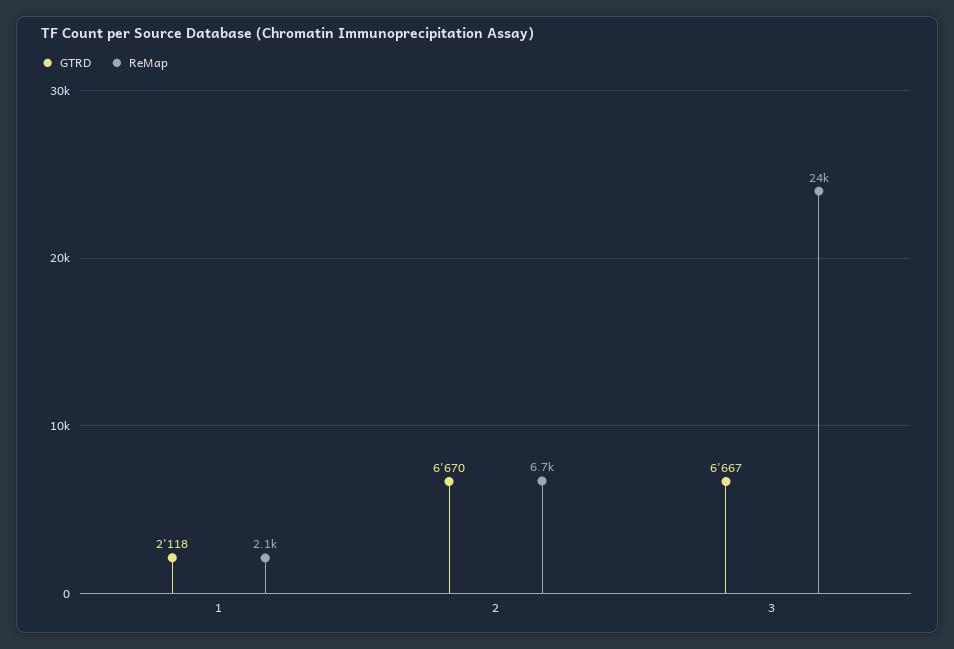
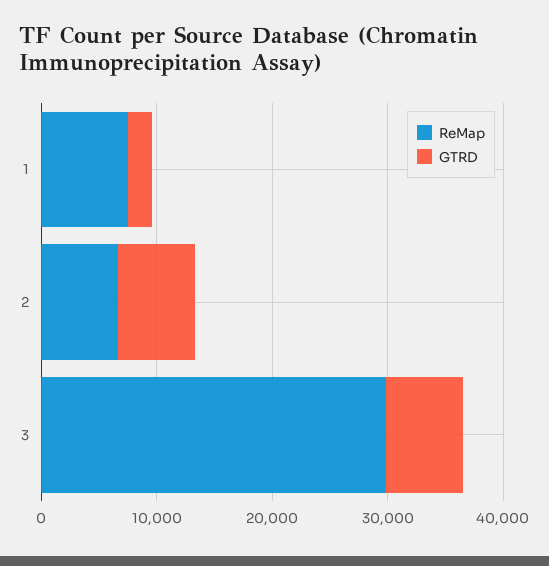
  {
    "GTRD": {
      "1": 2118,
      "2": 6670,
      "3": 6667
    },
    "ReMap": {
-     "1": 2100,
+     "1": 8000,
      "2": 6700,
-     "3": 24000
+     "3": 30000
    }
  }

